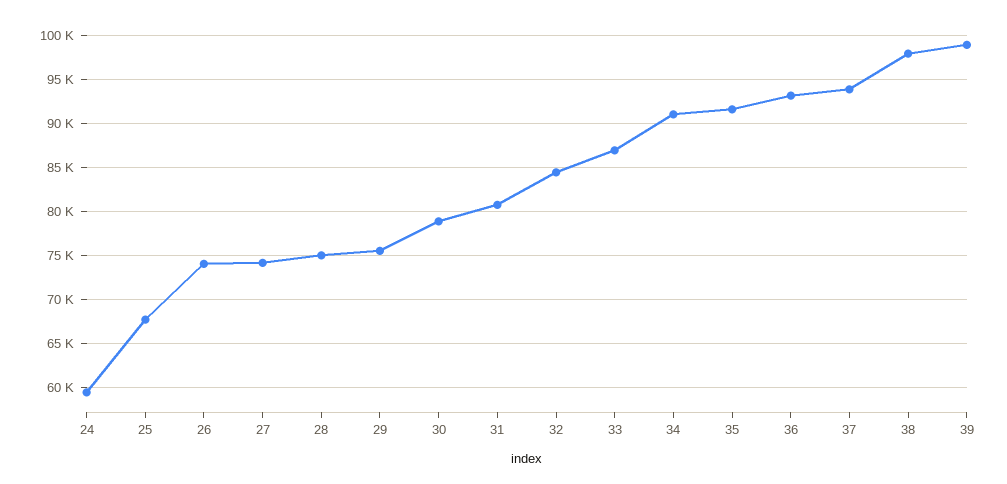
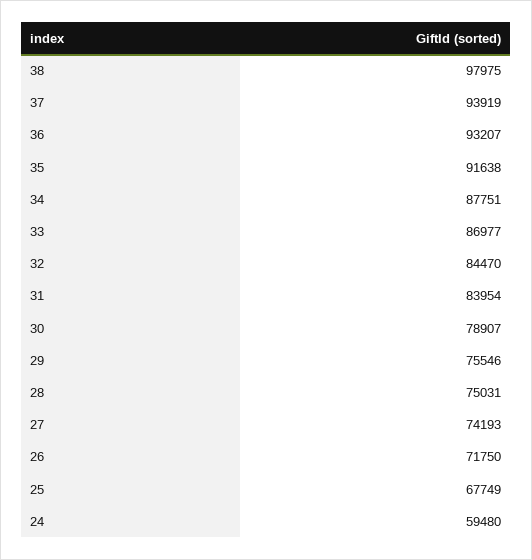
  {
    "24": 59480,
    "25": 67749,
-   "26": 74000,
+   "26": 71750,
    "27": 74193,
    "28": 75031,
    "29": 75546,
    "30": 78907,
-   "31": 81000,
+   "31": 83954,
    "32": 84470,
    "33": 86977,
-   "34": 91000,
+   "34": 87751,
    "35": 91638,
    "36": 93207,
    "37": 93919,
-   "38": 97975,
+   "38": 97975
-   "39": 99000
  }

